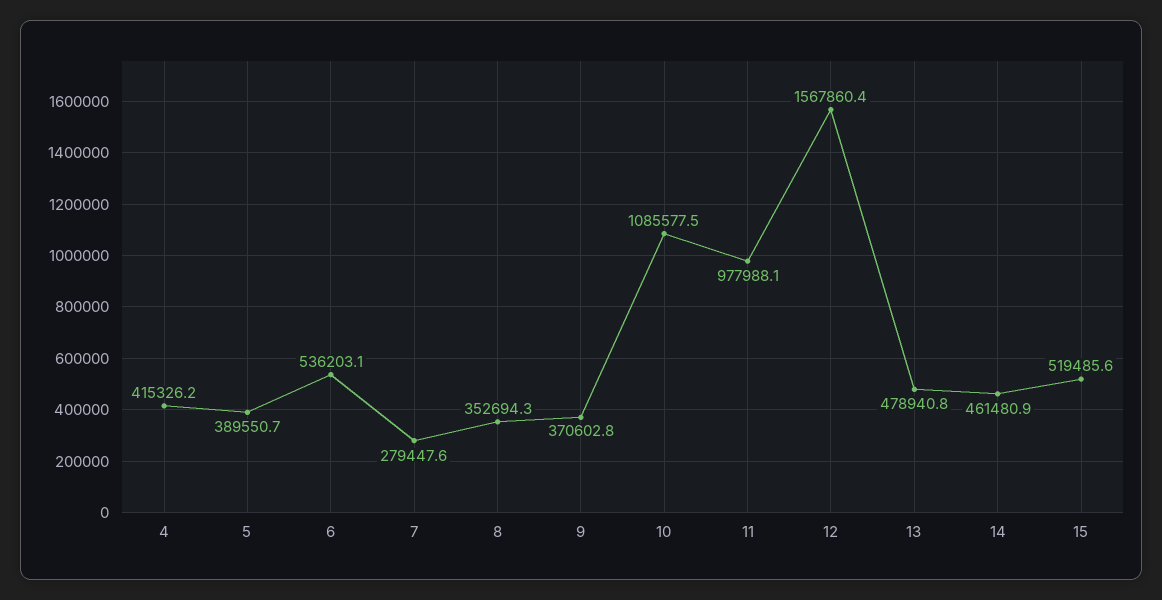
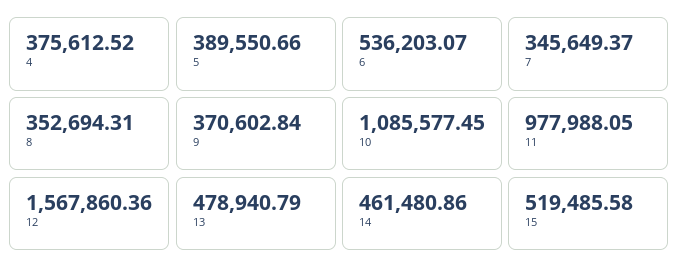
  {
-   "4": 415326.2,
+   "4": 375612.52,
    "5": 389550.66,
    "6": 536203.07,
-   "7": 279447.6,
+   "7": 345649.37,
    "8": 352694.31,
    "9": 370602.84,
    "10": 1085577.45,
    "11": 977988.05,
    "12": 1567860.36,
    "13": 478940.79,
    "14": 461480.86,
    "15": 519485.58
  }

